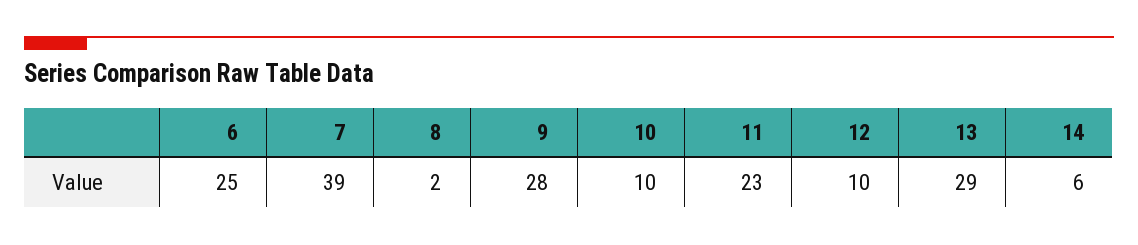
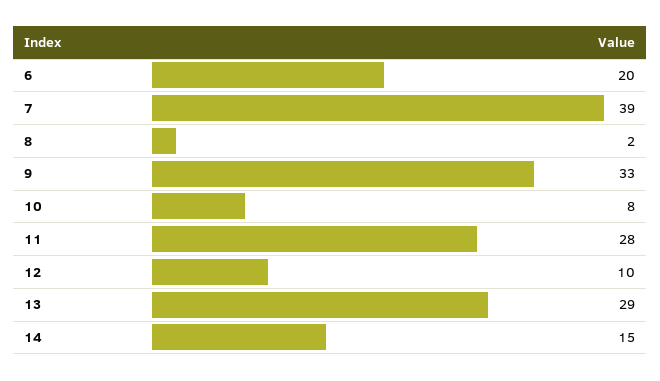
  {
-   "6": 25,
+   "6": 20,
    "7": 39,
    "8": 2,
-   "9": 28,
+   "9": 33,
-   "10": 10,
+   "10": 8,
-   "11": 23,
+   "11": 28,
    "12": 10,
    "13": 29,
-   "14": 6
+   "14": 15
  }

